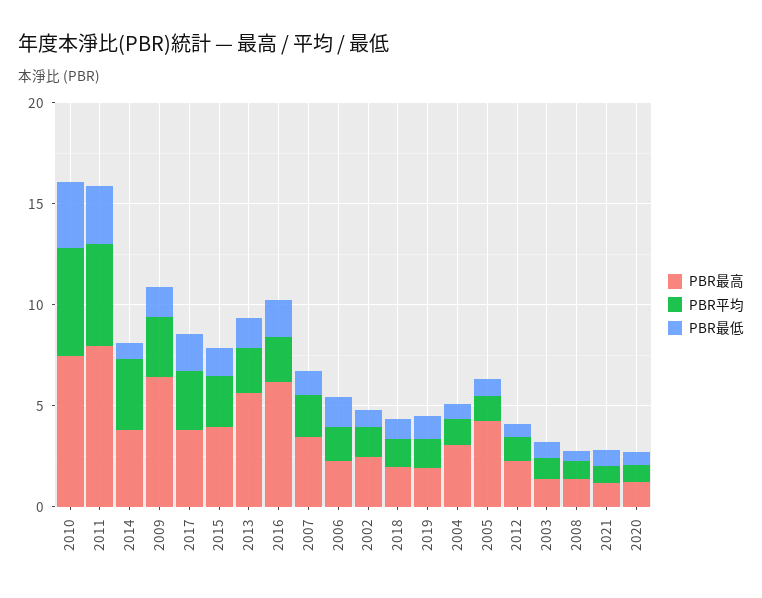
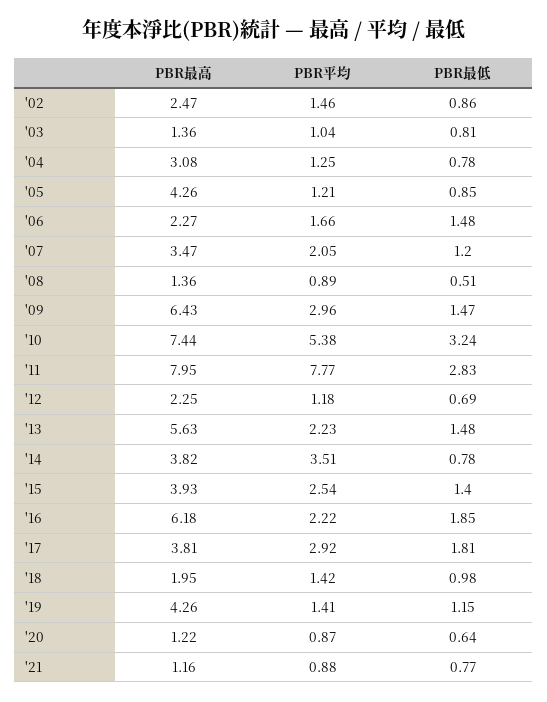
  {
    "PBR最高": {
      "2010": 7.44,
      "2011": 7.95,
      "2014": 3.82,
      "2009": 6.43,
      "2017": 3.81,
      "2015": 3.93,
      "2013": 5.63,
      "2016": 6.18,
      "2007": 3.47,
      "2006": 2.27,
      "2002": 2.47,
      "2018": 1.95,
-     "2019": 2,
+     "2019": 4.26,
      "2004": 3.08,
      "2005": 4.26,
      "2012": 2.25,
      "2003": 1.36,
      "2008": 1.36,
      "2021": 1.16,
      "2020": 1.22
    },
    "PBR平均": {
      "2010": 5.38,
-     "2011": 5,
+     "2011": 7.77,
      "2014": 3.51,
      "2009": 2.96,
      "2017": 2.92,
      "2015": 2.54,
      "2013": 2.23,
      "2016": 2.22,
      "2007": 2.05,
      "2006": 1.66,
      "2002": 1.46,
      "2018": 1.42,
      "2019": 1.41,
      "2004": 1.25,
      "2005": 1.21,
      "2012": 1.18,
      "2003": 1.04,
      "2008": 0.89,
      "2021": 0.88,
      "2020": 0.87
    },
    "PBR最低": {
      "2010": 3.24,
      "2011": 2.83,
      "2014": 0.78,
      "2009": 1.47,
      "2017": 1.81,
      "2015": 1.4,
      "2013": 1.48,
      "2016": 1.85,
      "2007": 1.2,
      "2006": 1.48,
      "2002": 0.86,
      "2018": 0.98,
      "2019": 1.15,
      "2004": 0.78,
      "2005": 0.85,
      "2012": 0.69,
      "2003": 0.81,
      "2008": 0.51,
      "2021": 0.77,
      "2020": 0.64
    }
  }

